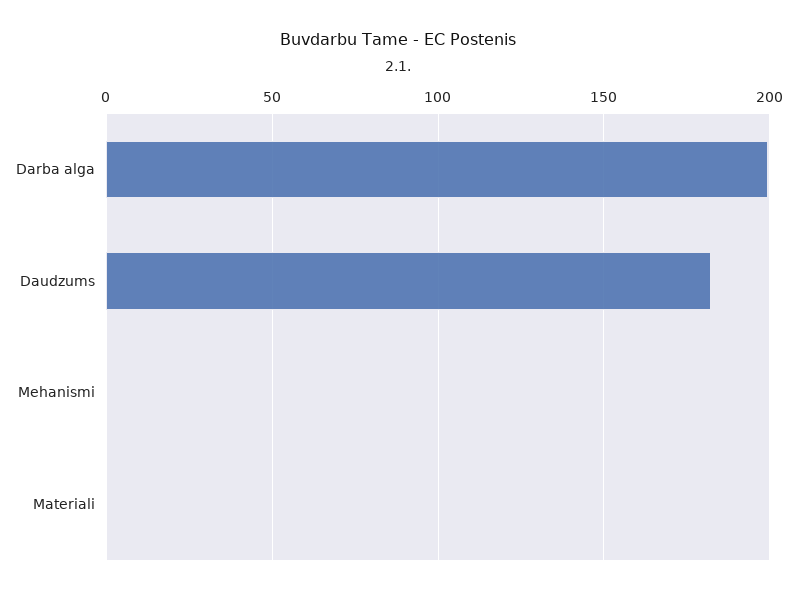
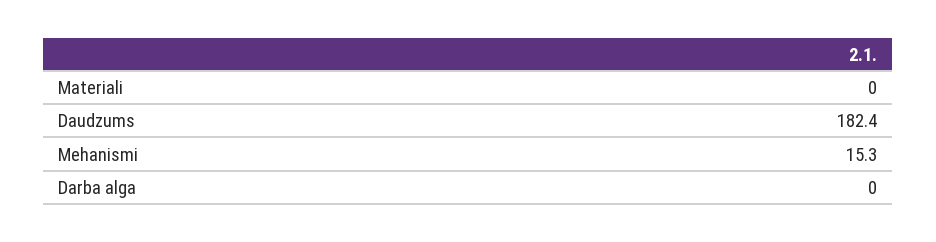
  {
-   "Darba alga": 200,
+   "Darba alga": 0,
    "Daudzums": 182.4,
-   "Mehanismi": 0,
+   "Mehanismi": 15.3,
    "Materiali": 0
  }

